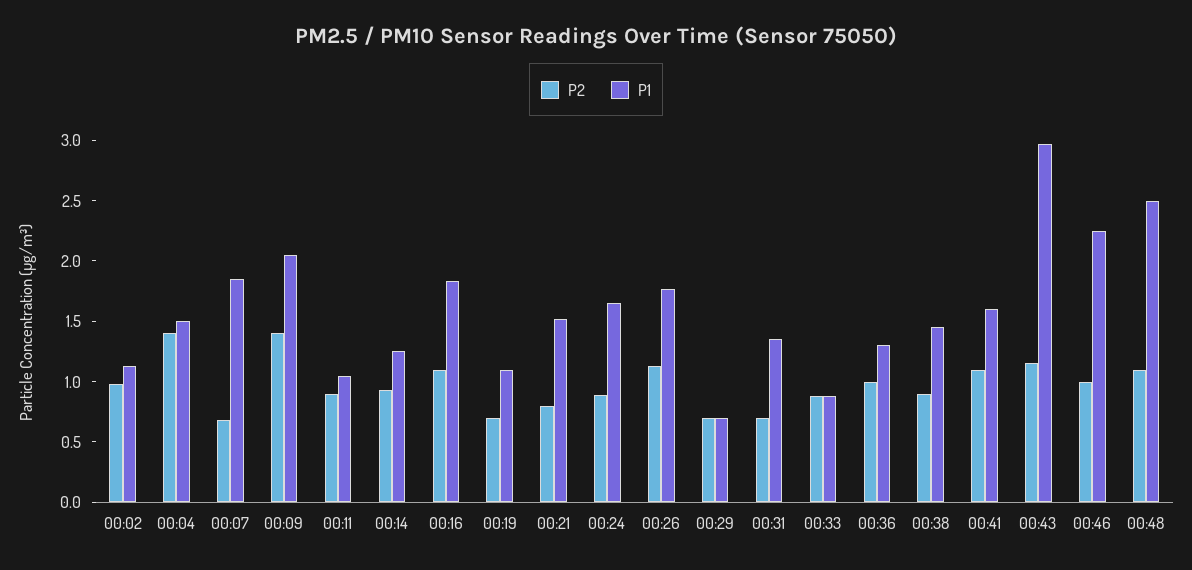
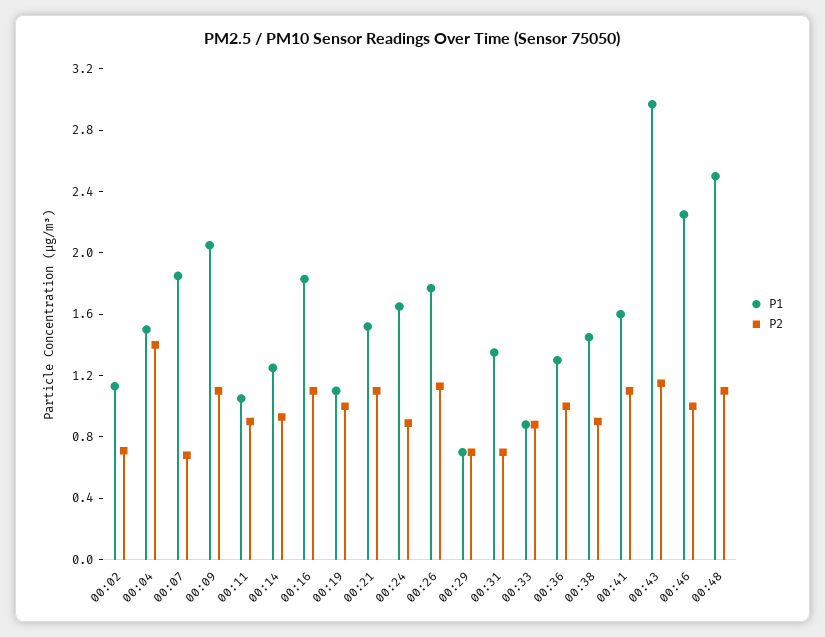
  {
    "P2": {
-     "00:02": 1,
+     "00:02": 0.7,
      "00:04": 1.4,
      "00:07": 0.7,
-     "00:09": 1.4,
+     "00:09": 1.1,
      "00:11": 0.9,
      "00:14": 0.9,
      "00:16": 1.1,
-     "00:19": 0.7,
+     "00:19": 1,
-     "00:21": 0.8,
+     "00:21": 1.1,
      "00:24": 0.9,
      "00:26": 1.1,
      "00:29": 0.7,
      "00:31": 0.7,
      "00:33": 0.9,
      "00:36": 1,
      "00:38": 0.9,
      "00:41": 1.1,
      "00:43": 1.2,
      "00:46": 1,
      "00:48": 1.1
    },
    "P1": {
      "00:02": 1.1,
      "00:04": 1.5,
      "00:07": 1.9,
      "00:09": 2.1,
      "00:11": 1.1,
      "00:14": 1.3,
      "00:16": 1.8,
      "00:19": 1.1,
      "00:21": 1.5,
      "00:24": 1.7,
      "00:26": 1.8,
      "00:29": 0.7,
      "00:31": 1.4,
      "00:33": 0.9,
      "00:36": 1.3,
      "00:38": 1.5,
      "00:41": 1.6,
      "00:43": 3,
      "00:46": 2.3,
      "00:48": 2.5
    }
  }

